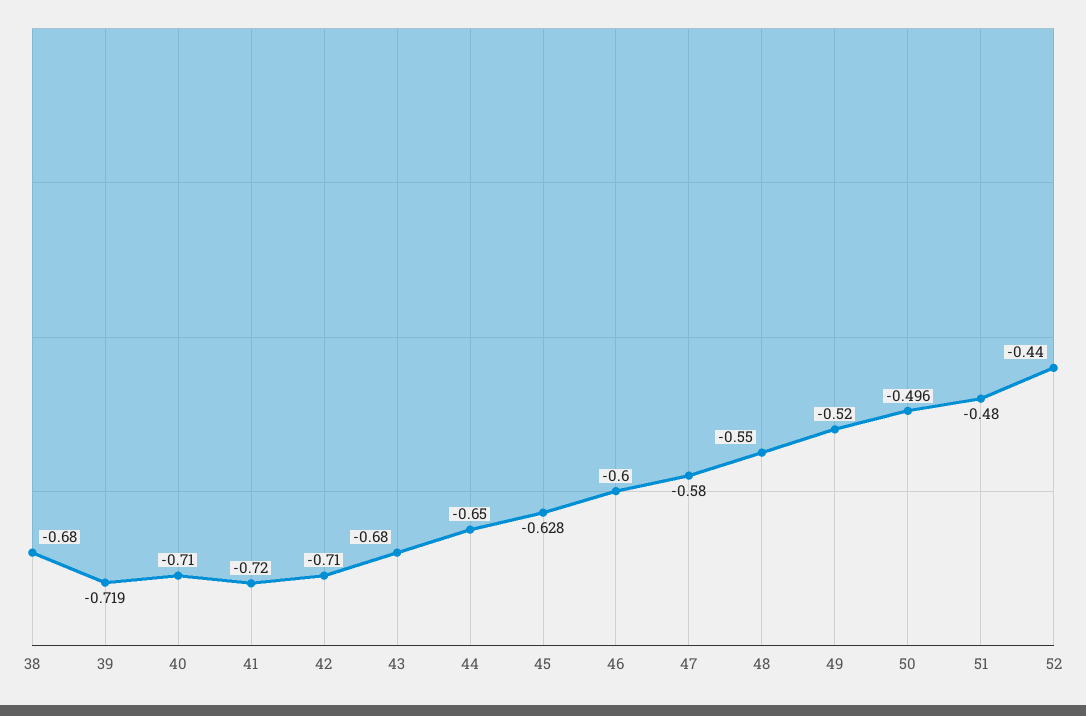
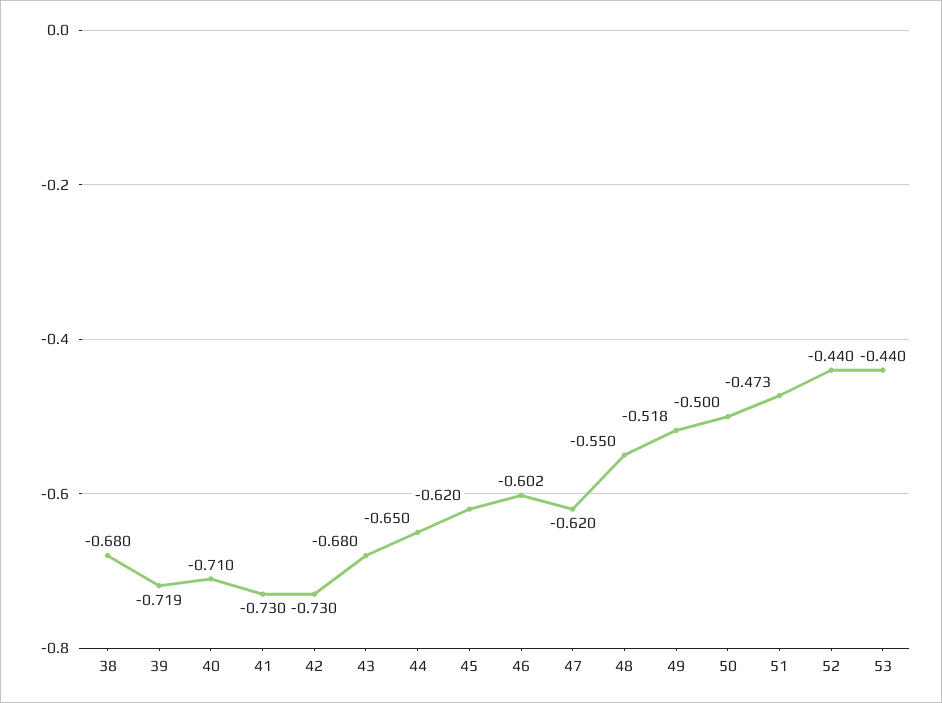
  {
    "38": -0.68,
    "39": -0.719,
    "40": -0.71,
-   "41": -0.72,
+   "41": -0.73,
-   "42": -0.71,
+   "42": -0.73,
    "43": -0.68,
    "44": -0.65,
-   "45": -0.628,
+   "45": -0.62,
-   "46": -0.6,
+   "46": -0.602,
-   "47": -0.58,
+   "47": -0.62,
    "48": -0.55,
-   "49": -0.52,
+   "49": -0.518,
-   "50": -0.496,
+   "50": -0.5,
-   "51": -0.48,
+   "51": -0.473,
-   "52": -0.44
+   "52": -0.44,
+   "53": -0.44
  }

